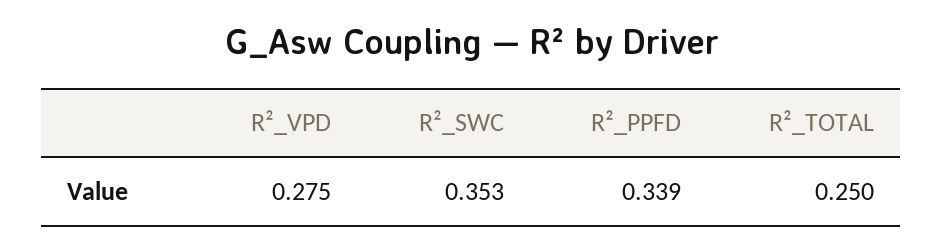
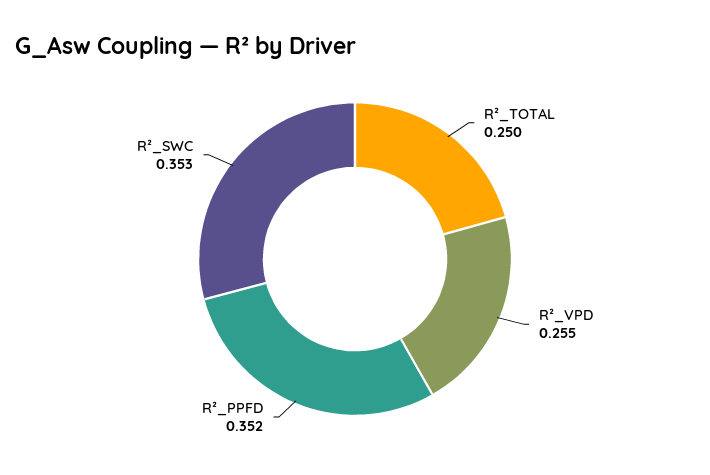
  {
-   "R²_VPD": 0.275,
+   "R²_VPD": 0.255,
    "R²_SWC": 0.353,
-   "R²_PPFD": 0.339,
+   "R²_PPFD": 0.352,
    "R²_TOTAL": 0.25
  }

